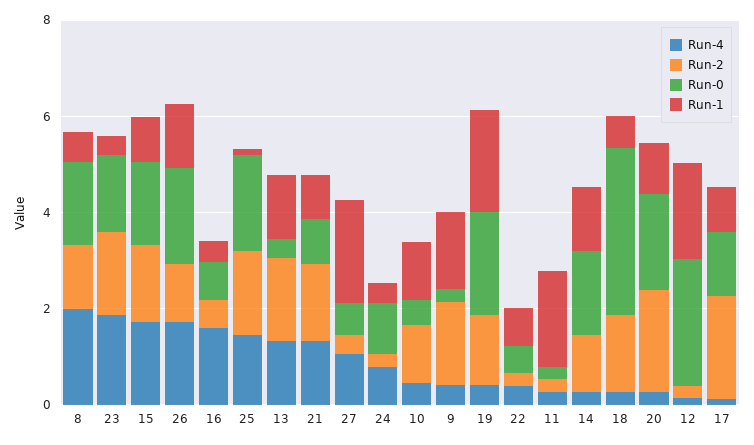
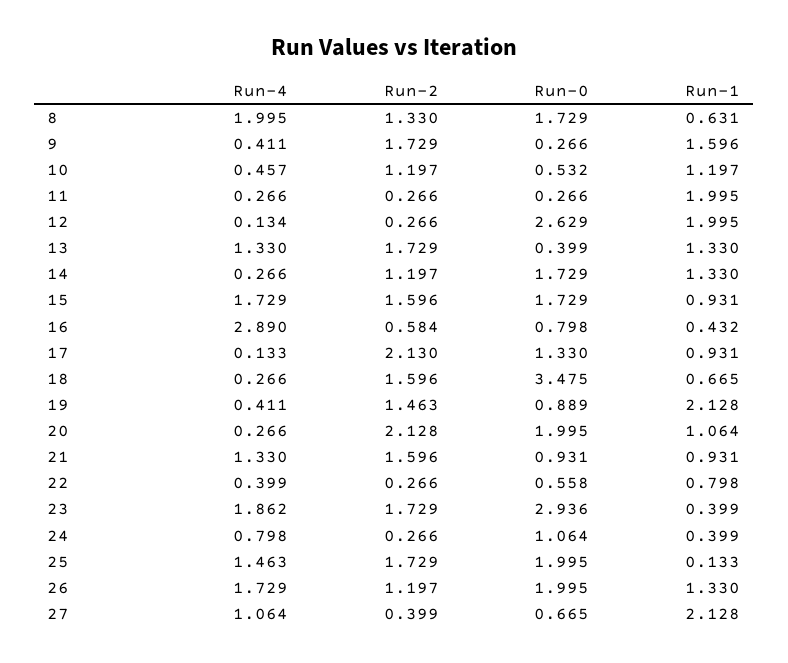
  {
    "Run-4": {
      "8": 1.995,
      "23": 1.862,
      "15": 1.729,
      "26": 1.729,
-     "16": 1.5,
+     "16": 2.89,
      "25": 1.463,
      "13": 1.33,
      "21": 1.33,
      "27": 1.064,
      "24": 0.798,
      "10": 0.457,
      "9": 0.411,
      "19": 0.411,
      "22": 0.399,
      "11": 0.266,
      "14": 0.266,
      "18": 0.266,
      "20": 0.266,
      "12": 0.134,
      "17": 0.133
    },
    "Run-2": {
      "8": 1.33,
      "23": 1.729,
      "15": 1.596,
      "26": 1.197,
      "16": 0.584,
      "25": 1.729,
      "13": 1.729,
      "21": 1.596,
      "27": 0.399,
      "24": 0.266,
      "10": 1.197,
      "9": 1.729,
      "19": 1.463,
      "22": 0.266,
      "11": 0.266,
      "14": 1.197,
      "18": 1.596,
      "20": 2.128,
      "12": 0.266,
      "17": 2.13
    },
    "Run-0": {
      "8": 1.729,
-     "23": 1.5,
+     "23": 2.936,
      "15": 1.729,
      "26": 1.995,
      "16": 0.798,
      "25": 1.995,
      "13": 0.399,
      "21": 0.931,
      "27": 0.665,
      "24": 1.064,
      "10": 0.532,
      "9": 0.266,
-     "19": 2,
+     "19": 0.889,
      "22": 0.558,
      "11": 0.266,
      "14": 1.729,
      "18": 3.475,
      "20": 1.995,
      "12": 2.629,
      "17": 1.33
    },
    "Run-1": {
      "8": 0.631,
      "23": 0.399,
      "15": 0.931,
      "26": 1.33,
      "16": 0.432,
      "25": 0.133,
      "13": 1.33,
      "21": 0.931,
      "27": 2.128,
      "24": 0.399,
      "10": 1.197,
      "9": 1.596,
      "19": 2.128,
      "22": 0.798,
      "11": 1.995,
      "14": 1.33,
      "18": 0.665,
      "20": 1.064,
      "12": 1.995,
      "17": 0.931
    }
  }

